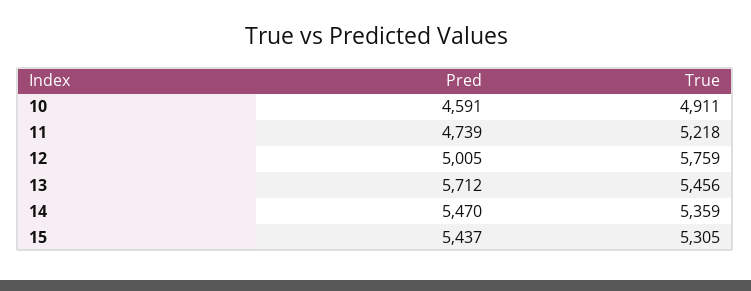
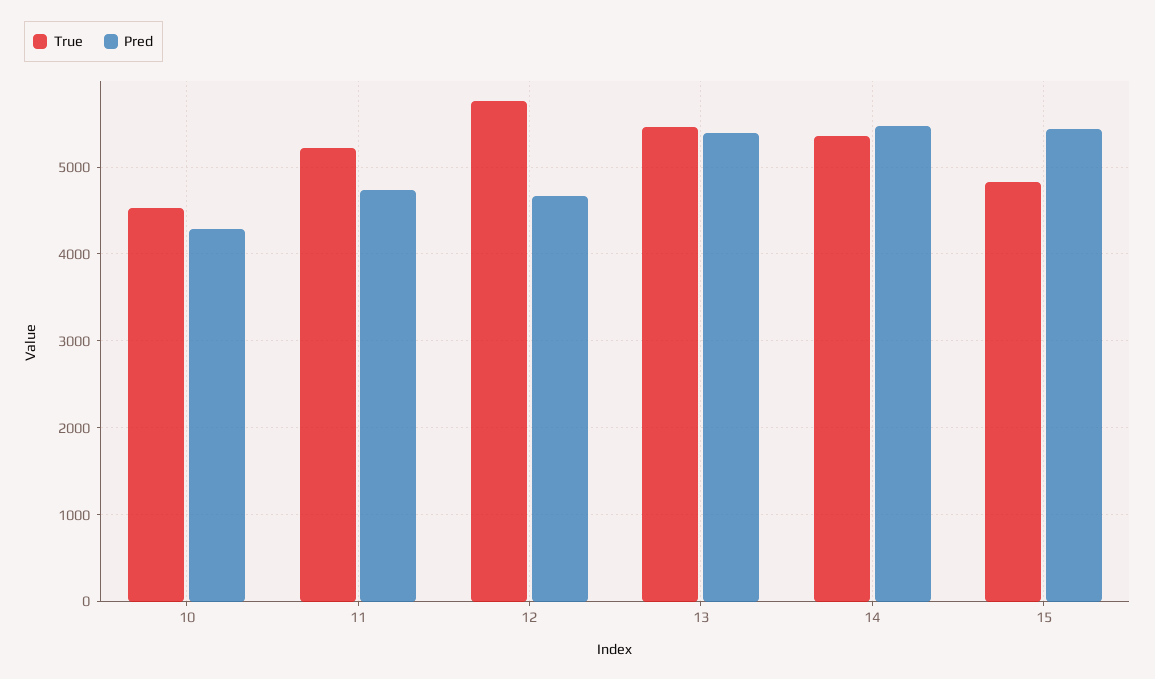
  {
    "Pred": {
-     "10": 4591,
+     "10": 4300,
      "11": 4739,
-     "12": 5005,
+     "12": 4700,
-     "13": 5712,
+     "13": 5400,
      "14": 5470,
      "15": 5437
    },
    "True": {
-     "10": 4911,
+     "10": 4500,
      "11": 5218,
      "12": 5759,
      "13": 5456,
      "14": 5359,
-     "15": 5305
+     "15": 4800
    }
  }

